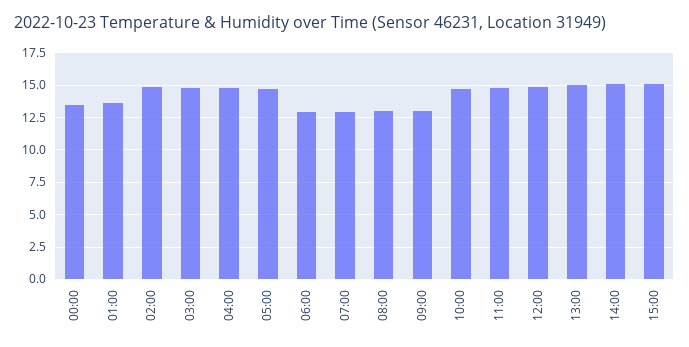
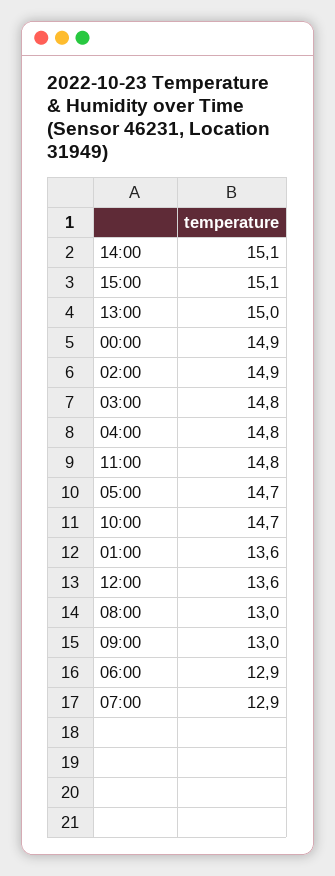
  {
-   "00:00": 13.5,
+   "00:00": 14.9,
    "01:00": 13.6,
    "02:00": 14.9,
    "03:00": 14.8,
    "04:00": 14.8,
    "05:00": 14.7,
    "06:00": 12.9,
    "07:00": 12.9,
    "08:00": 13,
    "09:00": 13,
    "10:00": 14.7,
    "11:00": 14.8,
-   "12:00": 15,
+   "12:00": 13.6,
    "13:00": 15,
    "14:00": 15.1,
    "15:00": 15.1
  }

